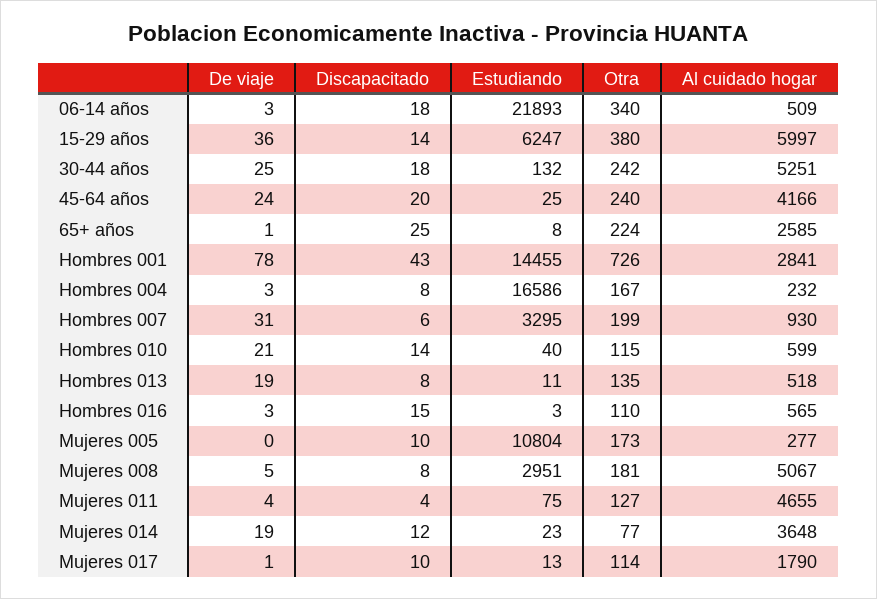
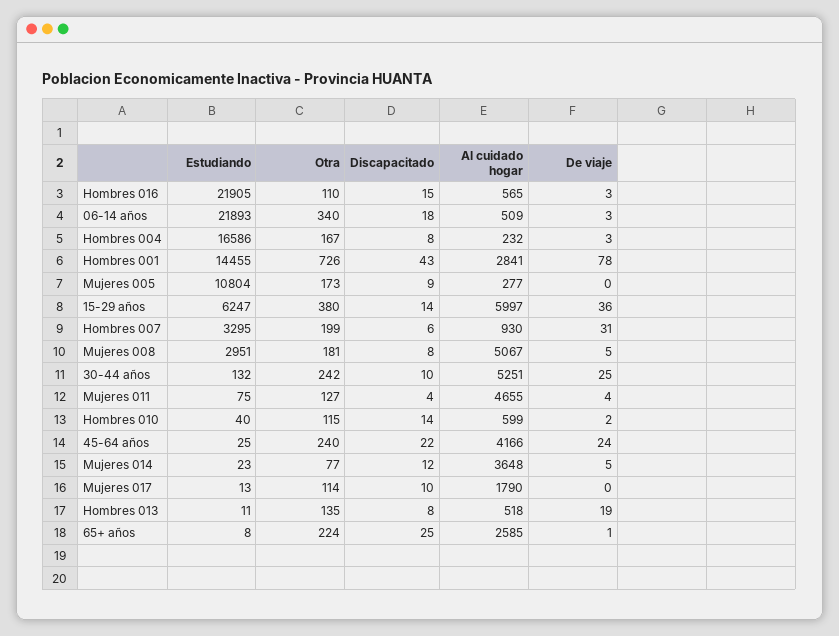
  {
    "De viaje": {
      "06-14 años": 3,
      "15-29 años": 36,
      "30-44 años": 25,
      "45-64 años": 24,
      "65+ años": 1,
      "Hombres 001": 78,
      "Hombres 004": 3,
      "Hombres 007": 31,
-     "Hombres 010": 21,
+     "Hombres 010": 2,
      "Hombres 013": 19,
      "Hombres 016": 3,
      "Mujeres 005": 0,
      "Mujeres 008": 5,
      "Mujeres 011": 4,
-     "Mujeres 014": 19,
+     "Mujeres 014": 5,
-     "Mujeres 017": 1
+     "Mujeres 017": 0
    },
    "Discapacitado": {
      "06-14 años": 18,
      "15-29 años": 14,
-     "30-44 años": 18,
+     "30-44 años": 10,
-     "45-64 años": 20,
+     "45-64 años": 22,
      "65+ años": 25,
      "Hombres 001": 43,
      "Hombres 004": 8,
      "Hombres 007": 6,
      "Hombres 010": 14,
      "Hombres 013": 8,
      "Hombres 016": 15,
-     "Mujeres 005": 10,
+     "Mujeres 005": 9,
      "Mujeres 008": 8,
      "Mujeres 011": 4,
      "Mujeres 014": 12,
      "Mujeres 017": 10
    },
    "Estudiando": {
      "06-14 años": 21893,
      "15-29 años": 6247,
      "30-44 años": 132,
      "45-64 años": 25,
      "65+ años": 8,
      "Hombres 001": 14455,
      "Hombres 004": 16586,
      "Hombres 007": 3295,
      "Hombres 010": 40,
      "Hombres 013": 11,
-     "Hombres 016": 3,
+     "Hombres 016": 21905,
      "Mujeres 005": 10804,
      "Mujeres 008": 2951,
      "Mujeres 011": 75,
      "Mujeres 014": 23,
      "Mujeres 017": 13
    },
    "Otra": {
      "06-14 años": 340,
      "15-29 años": 380,
      "30-44 años": 242,
      "45-64 años": 240,
      "65+ años": 224,
      "Hombres 001": 726,
      "Hombres 004": 167,
      "Hombres 007": 199,
      "Hombres 010": 115,
      "Hombres 013": 135,
      "Hombres 016": 110,
      "Mujeres 005": 173,
      "Mujeres 008": 181,
      "Mujeres 011": 127,
      "Mujeres 014": 77,
      "Mujeres 017": 114
    },
    "Al cuidado hogar": {
      "06-14 años": 509,
      "15-29 años": 5997,
      "30-44 años": 5251,
      "45-64 años": 4166,
      "65+ años": 2585,
      "Hombres 001": 2841,
      "Hombres 004": 232,
      "Hombres 007": 930,
      "Hombres 010": 599,
      "Hombres 013": 518,
      "Hombres 016": 565,
      "Mujeres 005": 277,
      "Mujeres 008": 5067,
      "Mujeres 011": 4655,
      "Mujeres 014": 3648,
      "Mujeres 017": 1790
    }
  }

